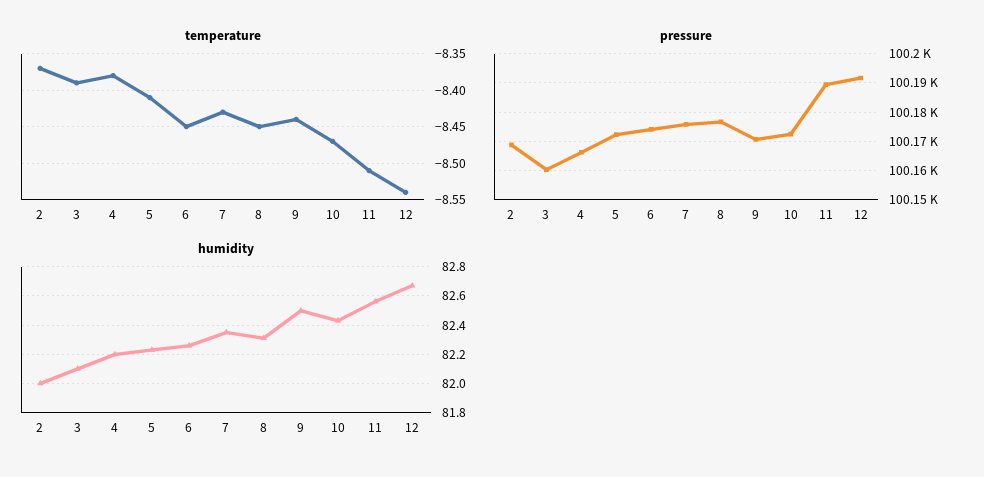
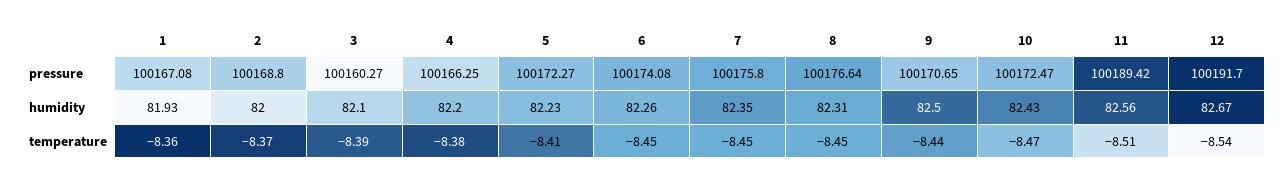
  {
    "temperature": {
      "2": -8.37,
      "3": -8.39,
      "4": -8.38,
      "5": -8.41,
      "6": -8.45,
-     "7": -8.43,
+     "7": -8.45,
      "8": -8.45,
      "9": -8.44,
      "10": -8.47,
      "11": -8.51,
-     "12": -8.54
+     "12": -8.54,
+     "1": -8.36
    },
    "pressure": {
      "2": 100168.8,
      "3": 100160.27,
      "4": 100166.25,
      "5": 100172.27,
      "6": 100174.08,
      "7": 100175.8,
      "8": 100176.64,
      "9": 100170.65,
      "10": 100172.47,
      "11": 100189.42,
-     "12": 100191.7
+     "12": 100191.7,
+     "1": 100167.08
    },
    "humidity": {
      "2": 82,
      "3": 82.1,
      "4": 82.2,
      "5": 82.23,
      "6": 82.26,
      "7": 82.35,
      "8": 82.31,
      "9": 82.5,
      "10": 82.43,
      "11": 82.56,
-     "12": 82.67
+     "12": 82.67,
+     "1": 81.93
    }
  }

